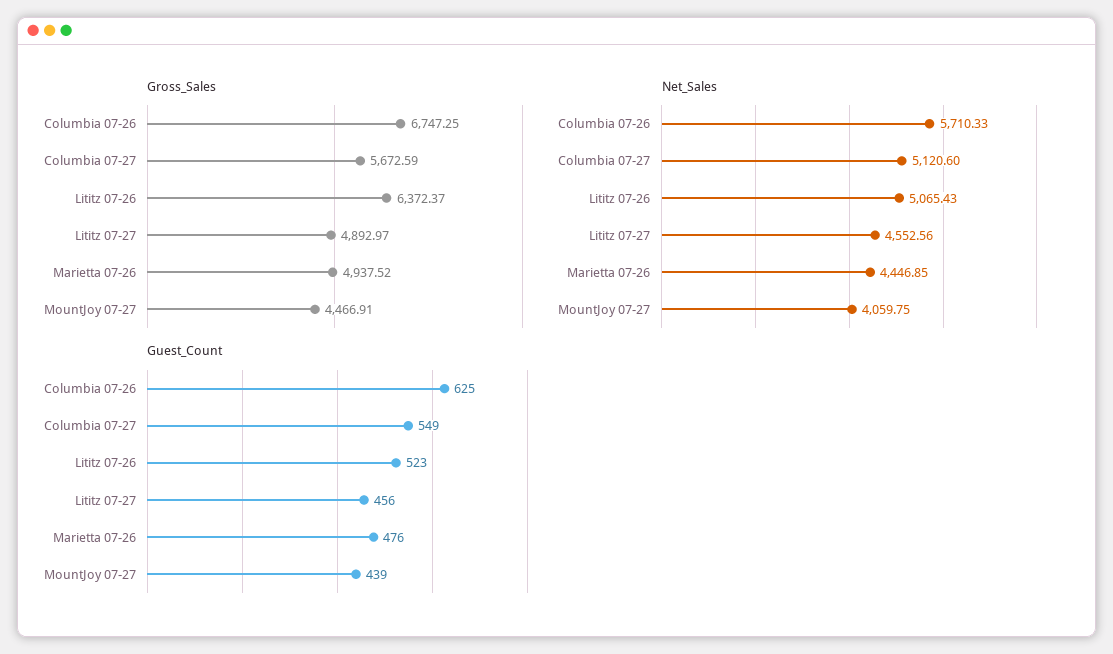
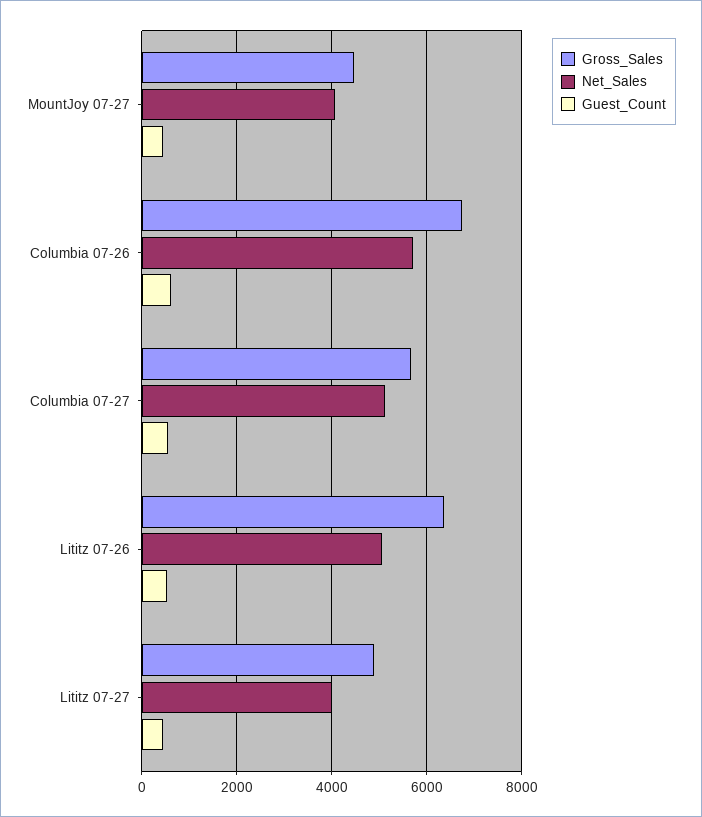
  {
    "Gross_Sales": {
      "Columbia 07-26": 6747.25,
      "Columbia 07-27": 5672.59,
      "Lititz 07-26": 6372.37,
      "Lititz 07-27": 4892.97,
-     "Marietta 07-26": 4937.52,
      "MountJoy 07-27": 4466.91
    },
    "Net_Sales": {
      "Columbia 07-26": 5710.33,
      "Columbia 07-27": 5120.6,
      "Lititz 07-26": 5065.43,
-     "Lititz 07-27": 4552.56,
+     "Lititz 07-27": 4000,
-     "Marietta 07-26": 4446.85,
      "MountJoy 07-27": 4059.75
    },
    "Guest_Count": {
      "Columbia 07-26": 625,
      "Columbia 07-27": 549,
      "Lititz 07-26": 523,
      "Lititz 07-27": 456,
-     "Marietta 07-26": 476,
      "MountJoy 07-27": 439
    }
  }

